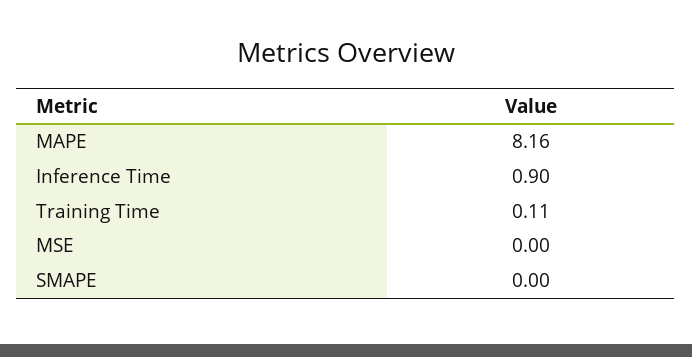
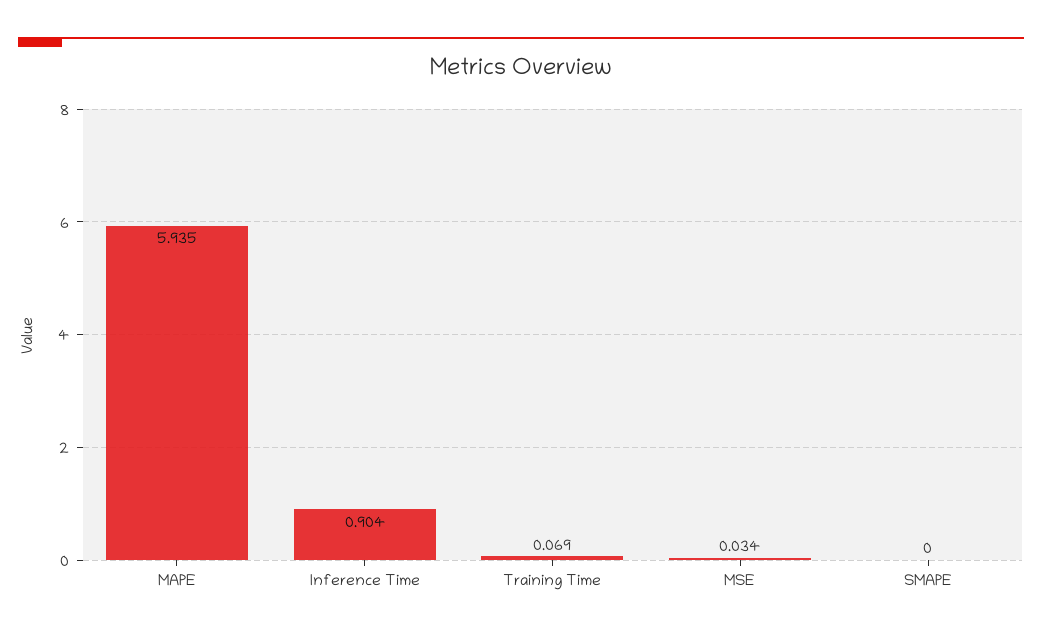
  {
-   "MAPE": 8.16,
+   "MAPE": 5.935,
    "Inference Time": 0.904,
-   "Training Time": 0.11,
+   "Training Time": 0.069,
-   "MSE": 0,
+   "MSE": 0.034,
    "SMAPE": 0
  }

